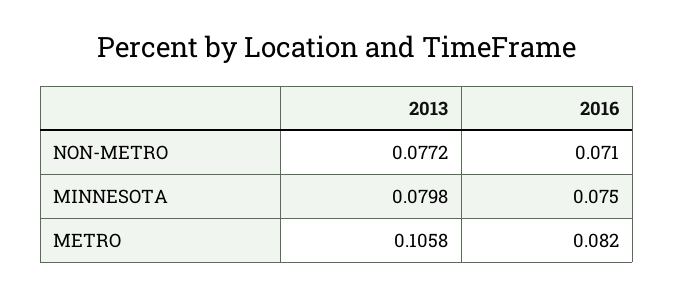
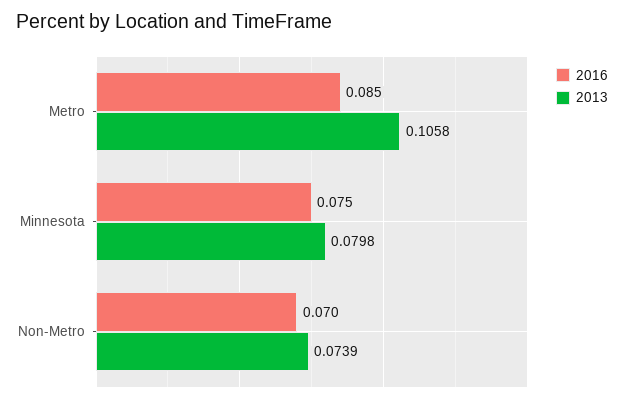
  {
    "2013": {
-     "NON-METRO": 0.0772,
+     "NON-METRO": 0.0739,
      "MINNESOTA": 0.0798,
      "METRO": 0.1058
    },
    "2016": {
-     "NON-METRO": 0.071,
+     "NON-METRO": 0.07,
      "MINNESOTA": 0.075,
-     "METRO": 0.082
+     "METRO": 0.085
    }
  }

